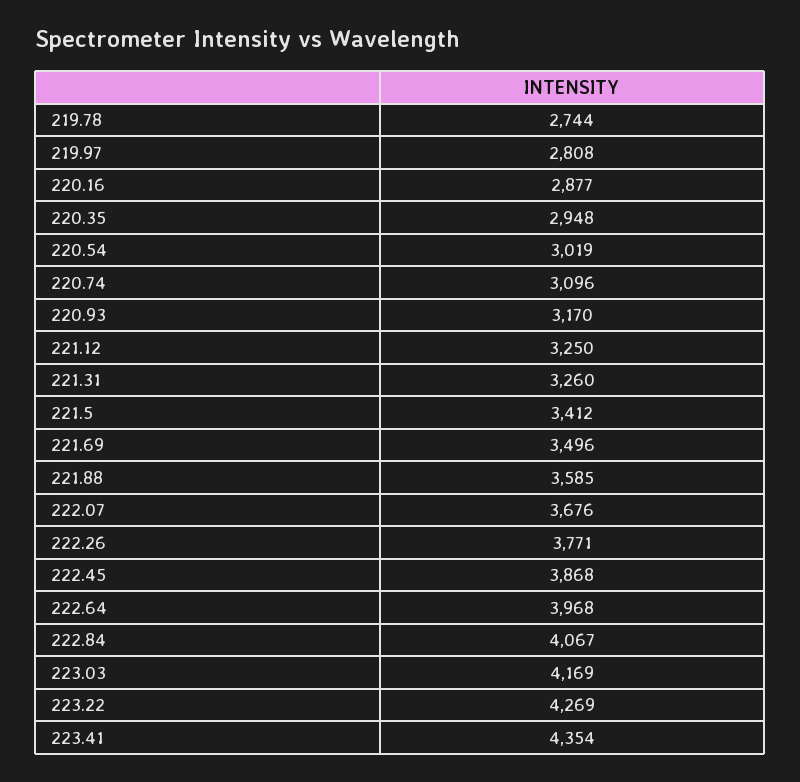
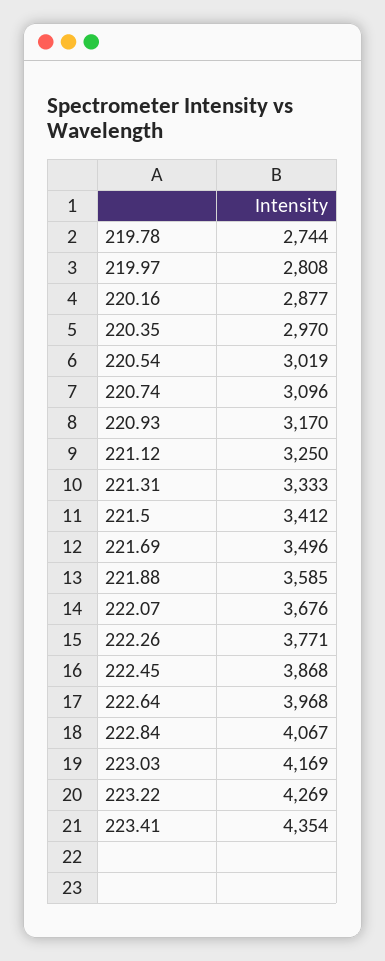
  {
    "219.78": 2744,
    "219.97": 2808,
    "220.16": 2877,
-   "220.35": 2948,
+   "220.35": 2970,
    "220.54": 3019,
    "220.74": 3096,
    "220.93": 3170,
    "221.12": 3250,
-   "221.31": 3260,
+   "221.31": 3333,
    "221.5": 3412,
    "221.69": 3496,
    "221.88": 3585,
    "222.07": 3676,
    "222.26": 3771,
    "222.45": 3868,
    "222.64": 3968,
    "222.84": 4067,
    "223.03": 4169,
    "223.22": 4269,
    "223.41": 4354
  }

